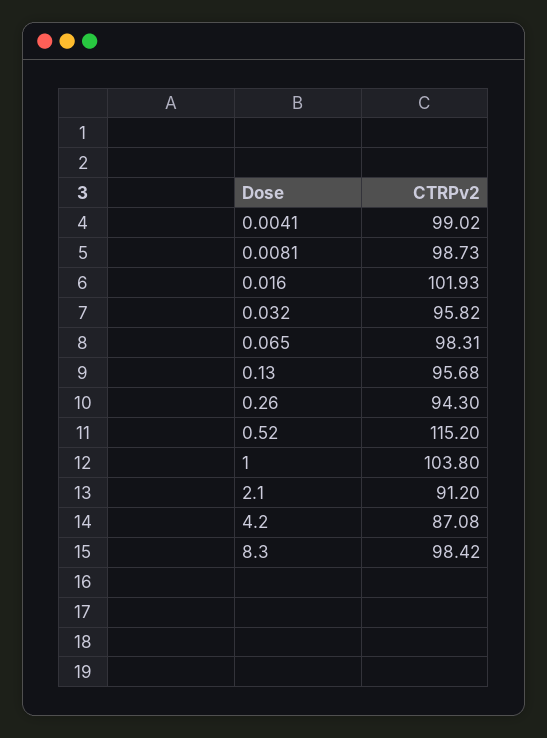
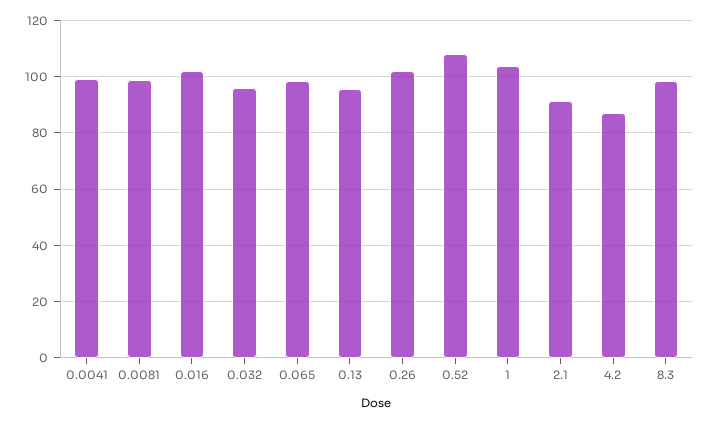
  {
    "0.0041": 99.02,
    "0.0081": 98.73,
    "0.016": 101.93,
    "0.032": 95.82,
    "0.065": 98.31,
    "0.13": 95.68,
-   "0.26": 94.3,
+   "0.26": 102.5,
-   "0.52": 115.2,
+   "0.52": 107.5,
    "1": 103.8,
    "2.1": 91.2,
    "4.2": 87.08,
    "8.3": 98.42
  }

